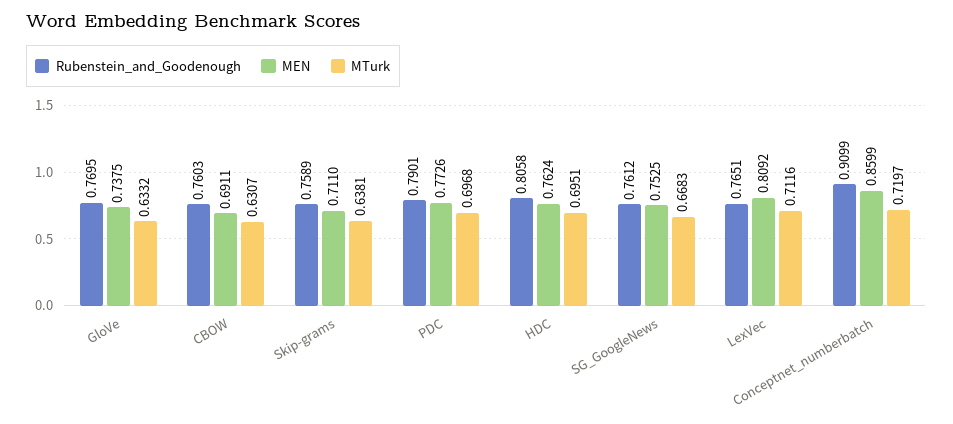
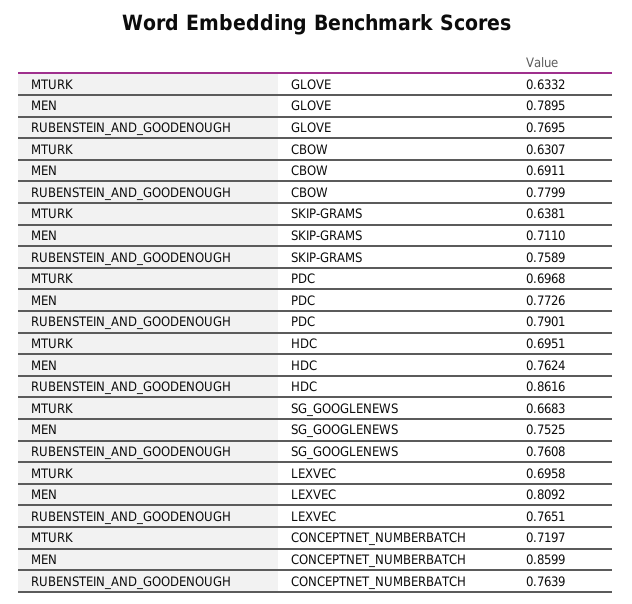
  {
    "Rubenstein_and_Goodenough": {
      "GloVe": 0.7695,
-     "CBOW": 0.7603,
+     "CBOW": 0.7799,
      "Skip-grams": 0.7589,
      "PDC": 0.7901,
-     "HDC": 0.8058,
+     "HDC": 0.8616,
-     "SG_GoogleNews": 0.7612,
+     "SG_GoogleNews": 0.7608,
      "LexVec": 0.7651,
-     "Conceptnet_numberbatch": 0.9099
+     "Conceptnet_numberbatch": 0.7639
    },
    "MEN": {
-     "GloVe": 0.7375,
+     "GloVe": 0.7895,
      "CBOW": 0.6911,
      "Skip-grams": 0.711,
      "PDC": 0.7726,
      "HDC": 0.7624,
      "SG_GoogleNews": 0.7525,
      "LexVec": 0.8092,
      "Conceptnet_numberbatch": 0.8599
    },
    "MTurk": {
      "GloVe": 0.6332,
      "CBOW": 0.6307,
      "Skip-grams": 0.6381,
      "PDC": 0.6968,
      "HDC": 0.6951,
      "SG_GoogleNews": 0.6683,
-     "LexVec": 0.7116,
+     "LexVec": 0.6958,
      "Conceptnet_numberbatch": 0.7197
    }
  }

